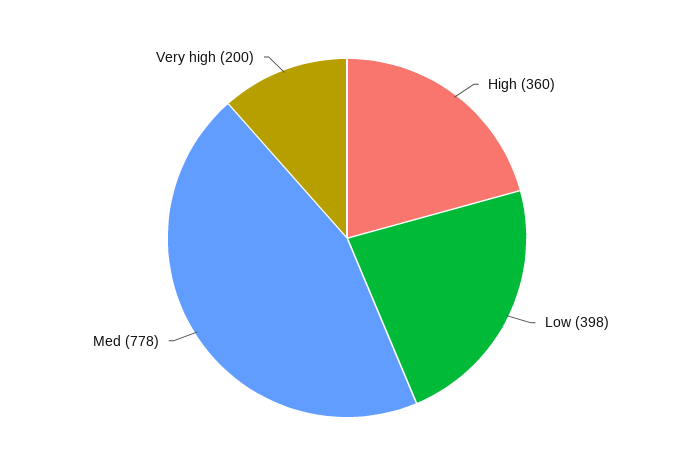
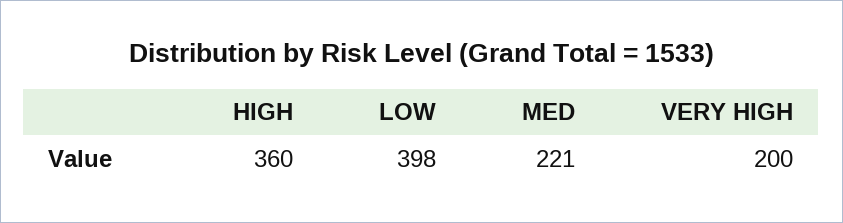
  {
    "High": 360,
    "Low": 398,
-   "Med": 778,
+   "Med": 221,
    "Very high": 200
  }

